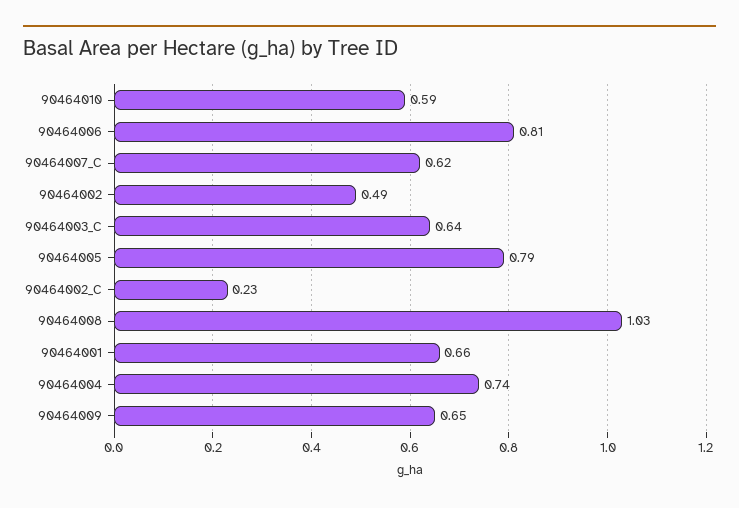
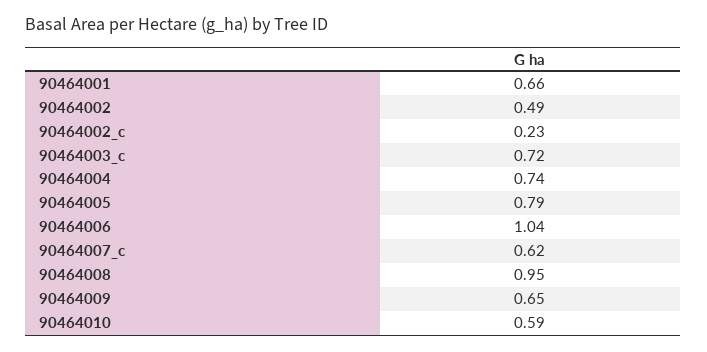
  {
    "90464010": 0.59,
-   "90464006": 0.81,
+   "90464006": 1.04,
    "90464007_C": 0.62,
    "90464002": 0.49,
-   "90464003_C": 0.64,
+   "90464003_C": 0.72,
    "90464005": 0.79,
    "90464002_C": 0.23,
-   "90464008": 1.03,
+   "90464008": 0.95,
    "90464001": 0.66,
    "90464004": 0.74,
    "90464009": 0.65
  }

